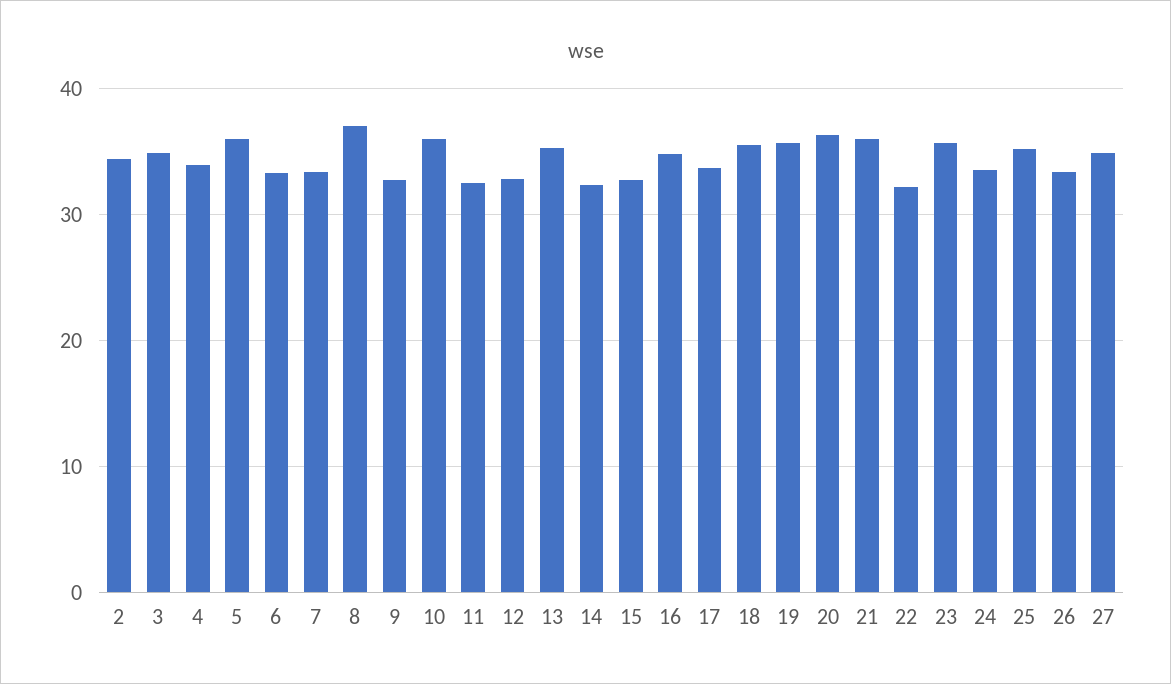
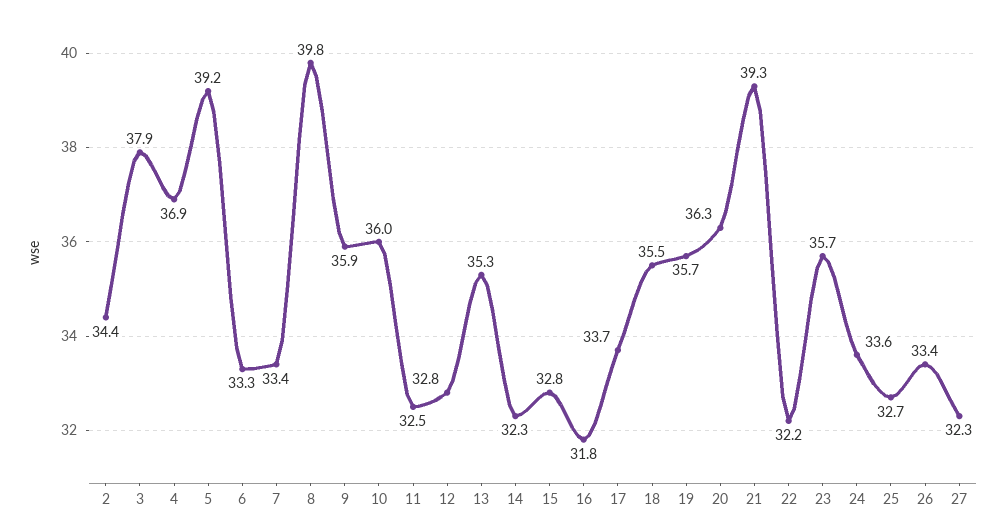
  {
    "2": 34.4,
-   "3": 35,
+   "3": 37.9,
-   "4": 34,
+   "4": 36.9,
-   "5": 36,
+   "5": 39.2,
    "6": 33.3,
    "7": 33.4,
-   "8": 37,
+   "8": 39.8,
-   "9": 33,
+   "9": 35.9,
    "10": 36,
    "11": 32.5,
    "12": 32.8,
    "13": 35.3,
    "14": 32.3,
    "15": 32.8,
-   "16": 35,
+   "16": 31.8,
    "17": 33.7,
    "18": 35.5,
    "19": 35.7,
    "20": 36.3,
-   "21": 36,
+   "21": 39.3,
    "22": 32.2,
    "23": 35.7,
    "24": 33.6,
-   "25": 35,
+   "25": 32.7,
    "26": 33.4,
-   "27": 35
+   "27": 32.3
  }

